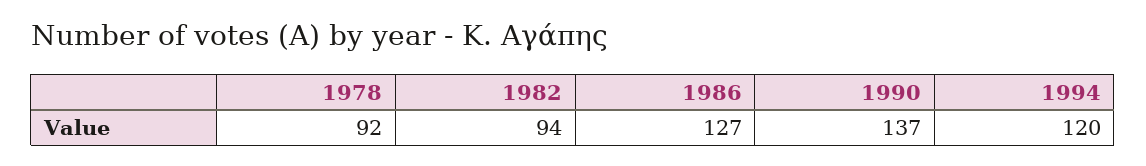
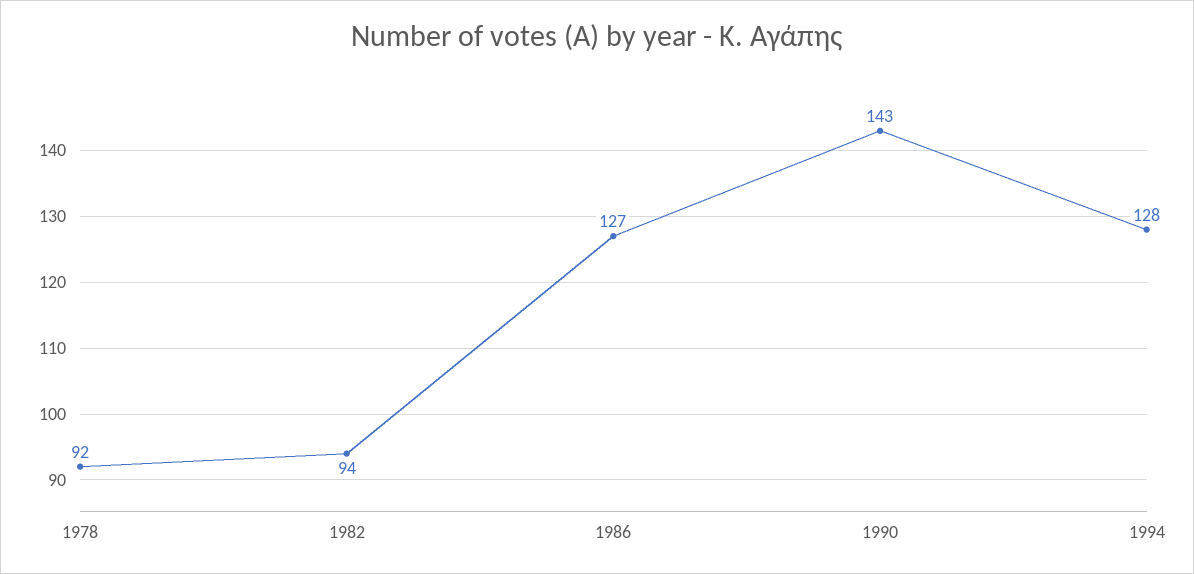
  {
    "1978": 92,
    "1982": 94,
    "1986": 127,
-   "1990": 137,
+   "1990": 143,
-   "1994": 120
+   "1994": 128
  }

